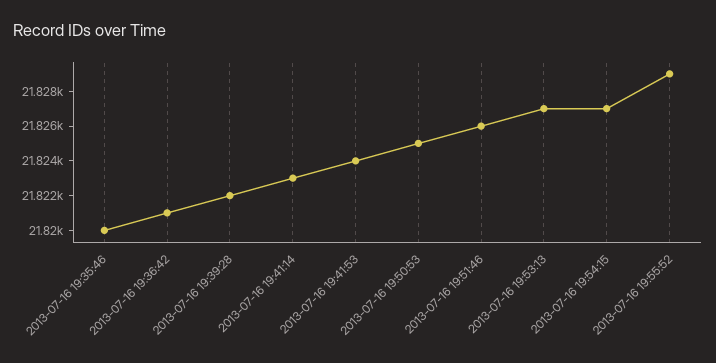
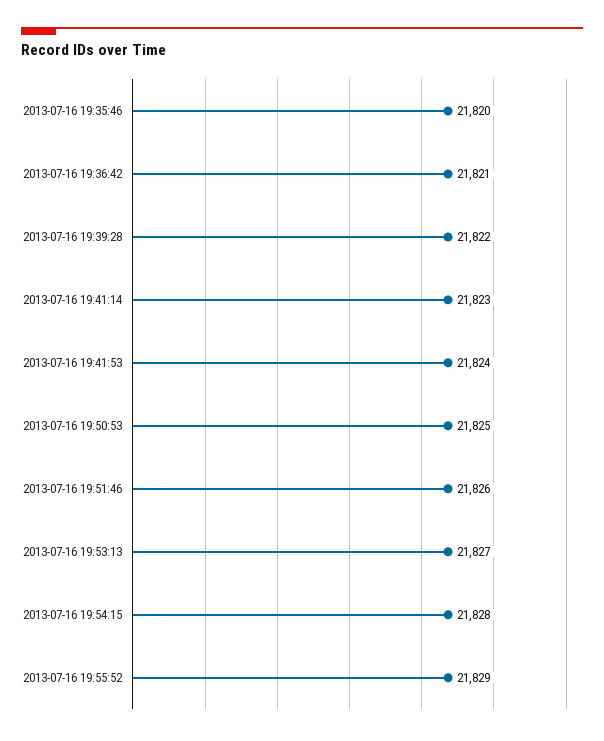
  {
    "2013-07-16 19:35:46": 21820,
    "2013-07-16 19:36:42": 21821,
    "2013-07-16 19:39:28": 21822,
    "2013-07-16 19:41:14": 21823,
    "2013-07-16 19:41:53": 21824,
    "2013-07-16 19:50:53": 21825,
    "2013-07-16 19:51:46": 21826,
    "2013-07-16 19:53:13": 21827,
-   "2013-07-16 19:54:15": 21827,
+   "2013-07-16 19:54:15": 21828,
    "2013-07-16 19:55:52": 21829
  }

